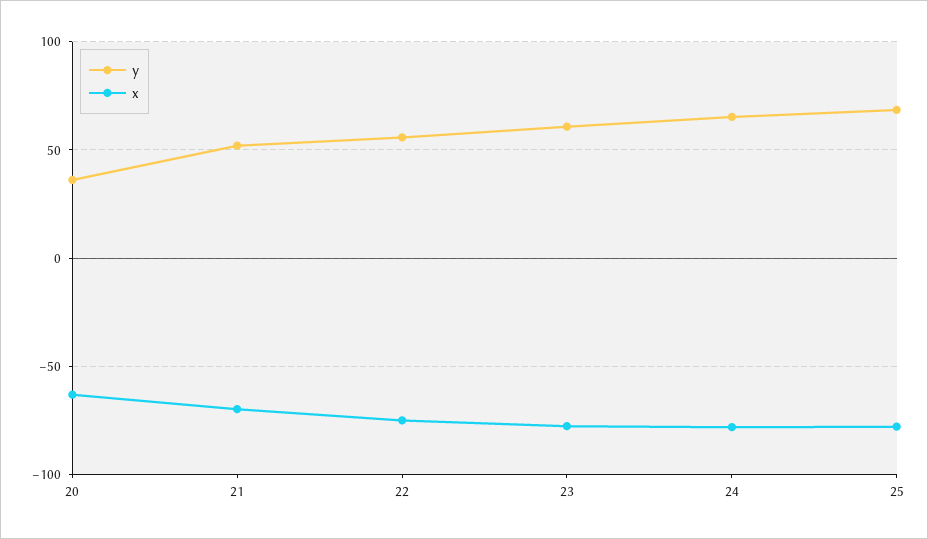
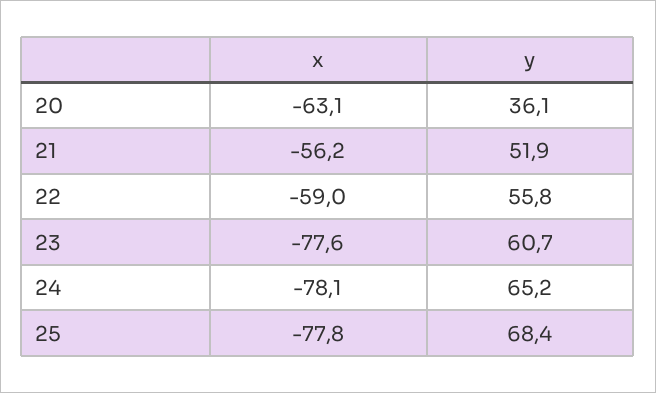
  {
    "y": {
      "20": 36.1,
      "21": 51.9,
      "22": 55.8,
      "23": 60.7,
      "24": 65.2,
      "25": 68.4
    },
    "x": {
      "20": -63.1,
-     "21": -70,
+     "21": -56.2,
-     "22": -75,
+     "22": -59,
      "23": -77.6,
      "24": -78.1,
      "25": -77.8
    }
  }

